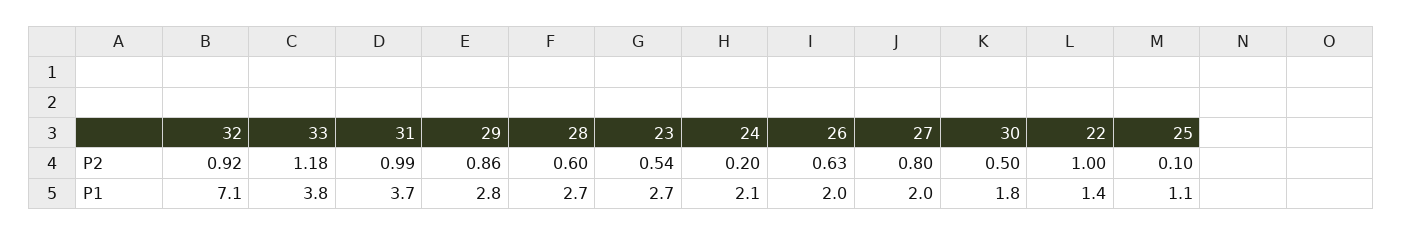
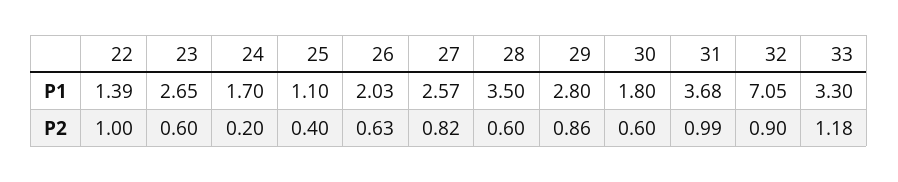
  {
    "32": {
-     "P2": 0.92,
+     "P2": 0.9,
      "P1": 7.05
    },
    "33": {
      "P2": 1.18,
-     "P1": 3.8
+     "P1": 3.3
    },
    "31": {
      "P2": 0.99,
      "P1": 3.68
    },
    "29": {
      "P2": 0.86,
      "P1": 2.8
    },
    "28": {
      "P2": 0.6,
-     "P1": 2.7
+     "P1": 3.5
    },
    "23": {
-     "P2": 0.54,
+     "P2": 0.6,
      "P1": 2.65
    },
    "24": {
      "P2": 0.2,
-     "P1": 2.1
+     "P1": 1.7
    },
    "26": {
      "P2": 0.63,
      "P1": 2.03
    },
    "27": {
-     "P2": 0.8,
+     "P2": 0.82,
-     "P1": 2
+     "P1": 2.57
    },
    "30": {
-     "P2": 0.5,
+     "P2": 0.6,
      "P1": 1.8
    },
    "22": {
      "P2": 1,
      "P1": 1.39
    },
    "25": {
-     "P2": 0.1,
+     "P2": 0.4,
      "P1": 1.1
    }
  }

